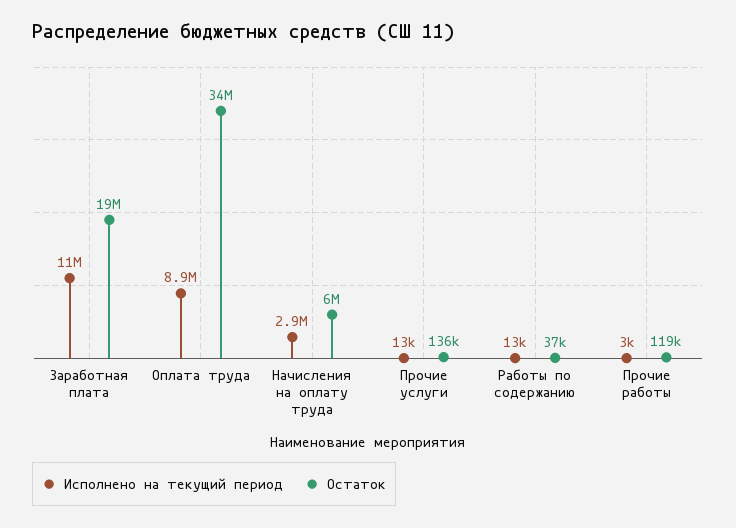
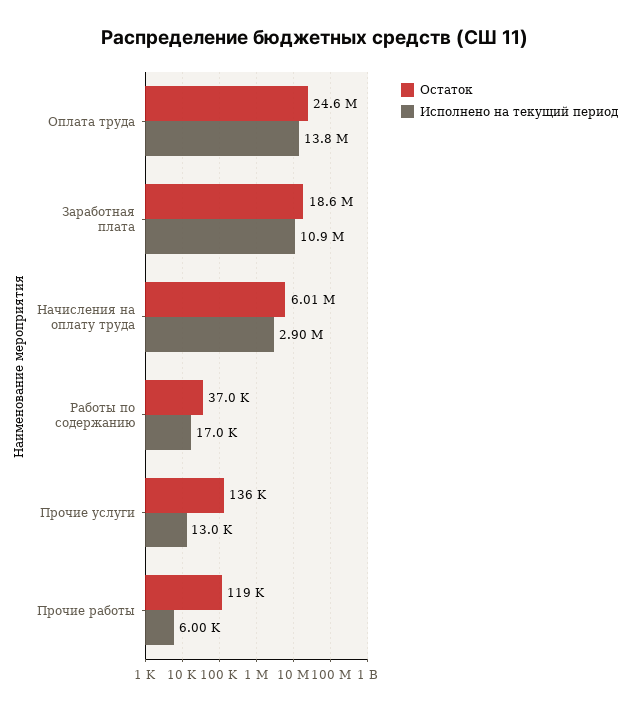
  {
    "Исполнено на текущий период": {
      "Заработная плата": 10900000,
-     "Оплата труда": 8900000,
+     "Оплата труда": 13800000,
      "Начисления на оплату труда": 2900000,
      "Прочие услуги": 13000,
-     "Работы по содержанию": 13000,
+     "Работы по содержанию": 17000,
-     "Прочие работы": 3000
+     "Прочие работы": 6000
    },
    "Остаток": {
      "Заработная плата": 18600000,
-     "Оплата труда": 34000000,
+     "Оплата труда": 24600000,
      "Начисления на оплату труда": 6010000,
      "Прочие услуги": 136000,
      "Работы по содержанию": 37000,
      "Прочие работы": 119000
    }
  }

